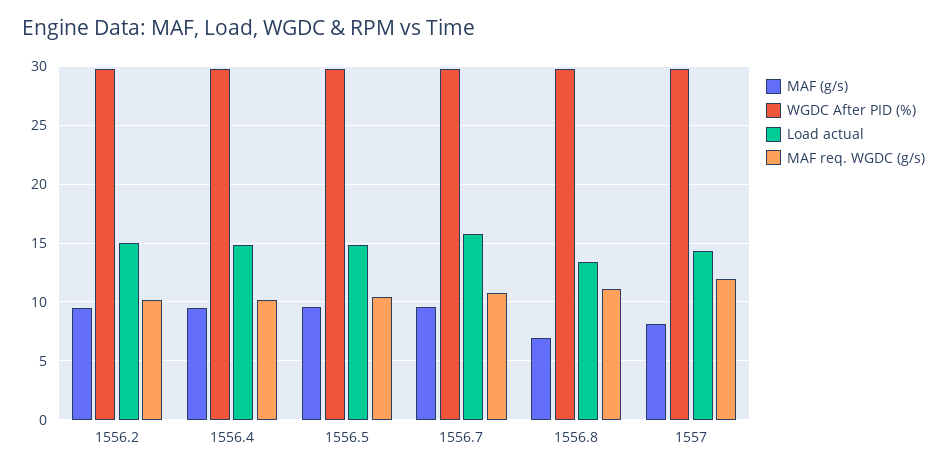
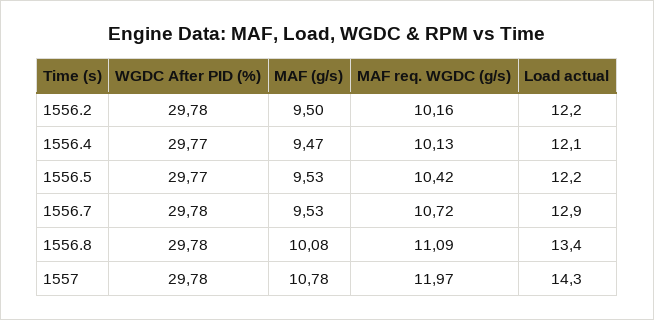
  {
    "MAF (g/s)": {
      "1556.2": 9.5,
      "1556.4": 9.47,
      "1556.5": 9.53,
      "1556.7": 9.53,
-     "1556.8": 7,
+     "1556.8": 10.08,
-     "1557": 8
+     "1557": 10.78
    },
    "WGDC After PID (%)": {
      "1556.2": 29.78,
      "1556.4": 29.77,
      "1556.5": 29.77,
      "1556.7": 29.78,
      "1556.8": 29.78,
      "1557": 29.78
    },
    "Load actual": {
-     "1556.2": 15,
+     "1556.2": 12.2,
-     "1556.4": 15,
+     "1556.4": 12.1,
-     "1556.5": 15,
+     "1556.5": 12.2,
-     "1556.7": 16,
+     "1556.7": 12.9,
      "1556.8": 13.4,
      "1557": 14.3
    },
    "MAF req. WGDC (g/s)": {
      "1556.2": 10.16,
      "1556.4": 10.13,
      "1556.5": 10.42,
      "1556.7": 10.72,
      "1556.8": 11.09,
      "1557": 11.97
    }
  }

